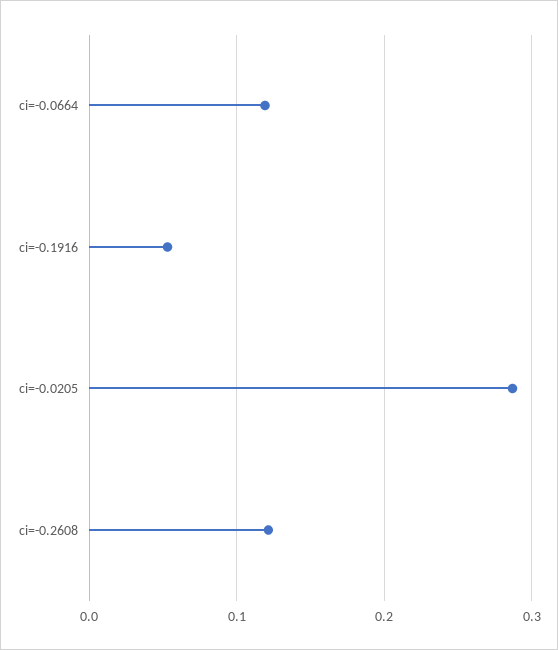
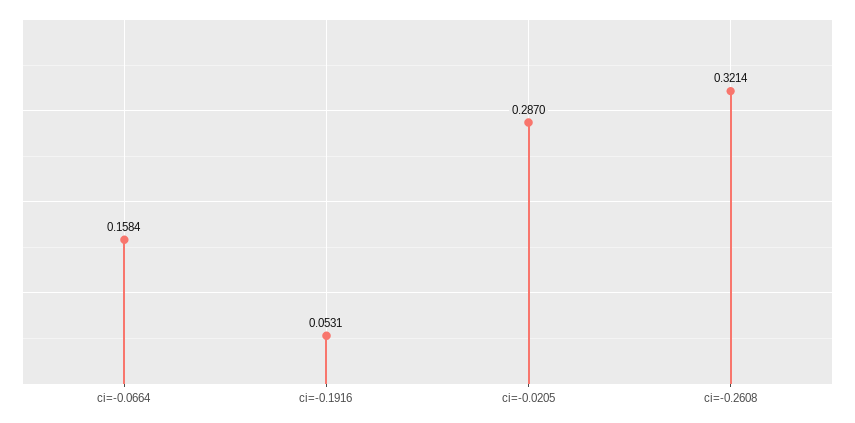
  {
-   "ci=-0.0664": 0.12,
+   "ci=-0.0664": 0.1584,
    "ci=-0.1916": 0.0531,
    "ci=-0.0205": 0.287,
-   "ci=-0.2608": 0.12
+   "ci=-0.2608": 0.3214
  }

